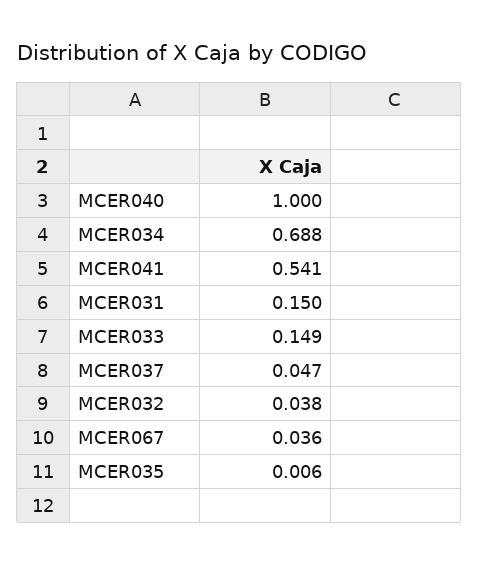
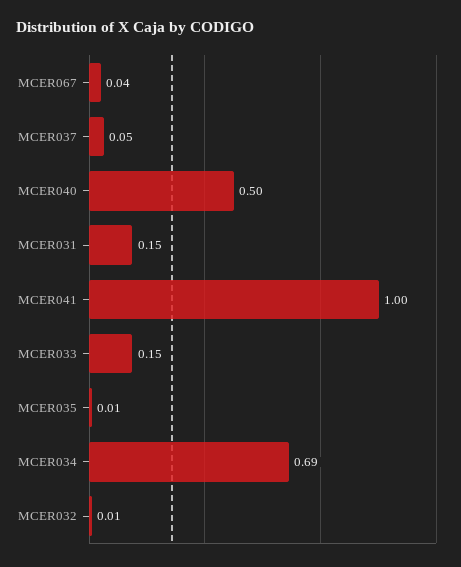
  {
-   "MCER040": 1,
+   "MCER040": 0.5,
    "MCER034": 0.688,
-   "MCER041": 0.541,
+   "MCER041": 1,
    "MCER031": 0.15,
    "MCER033": 0.149,
    "MCER037": 0.047,
-   "MCER032": 0.038,
+   "MCER032": 0.01,
    "MCER067": 0.036,
    "MCER035": 0.006
  }

